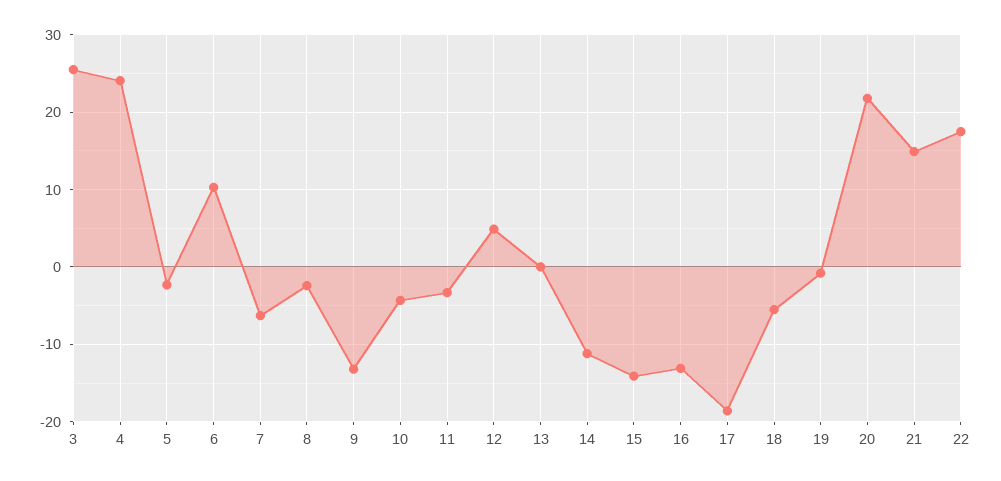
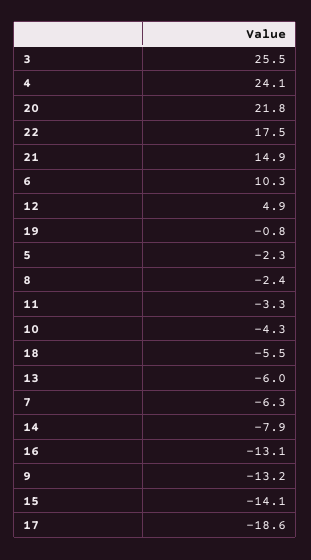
  {
    "3": 25.5,
    "4": 24.1,
    "5": -2.3,
    "6": 10.3,
    "7": -6.3,
    "8": -2.4,
    "9": -13.2,
    "10": -4.3,
    "11": -3.3,
    "12": 4.9,
-   "13": 0,
+   "13": -6,
-   "14": -11,
+   "14": -7.9,
    "15": -14.1,
    "16": -13.1,
    "17": -18.6,
    "18": -5.5,
    "19": -0.8,
    "20": 21.8,
    "21": 14.9,
    "22": 17.5
  }

